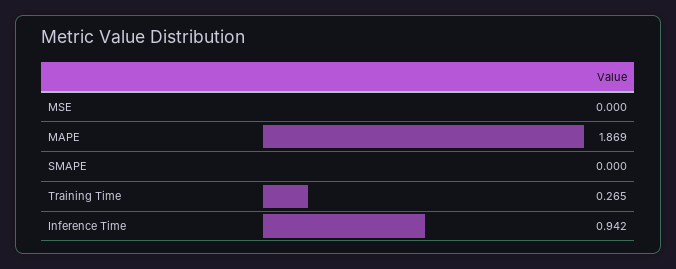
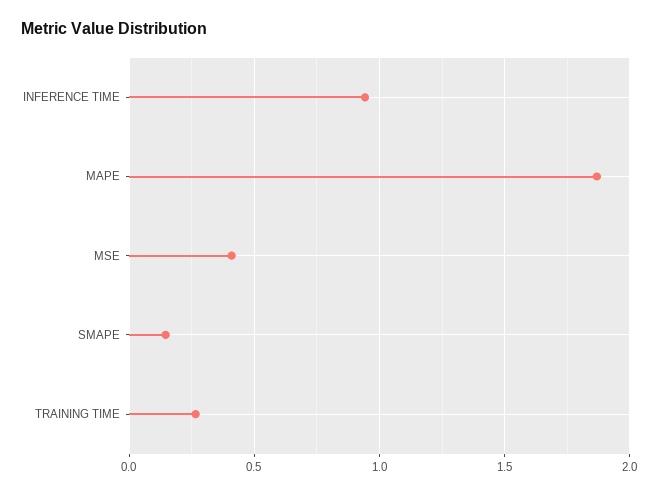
  {
-   "MSE": 0,
+   "MSE": 0.4,
    "MAPE": 1.869,
-   "SMAPE": 0,
+   "SMAPE": 0.15,
    "Training Time": 0.265,
    "Inference Time": 0.942
  }

